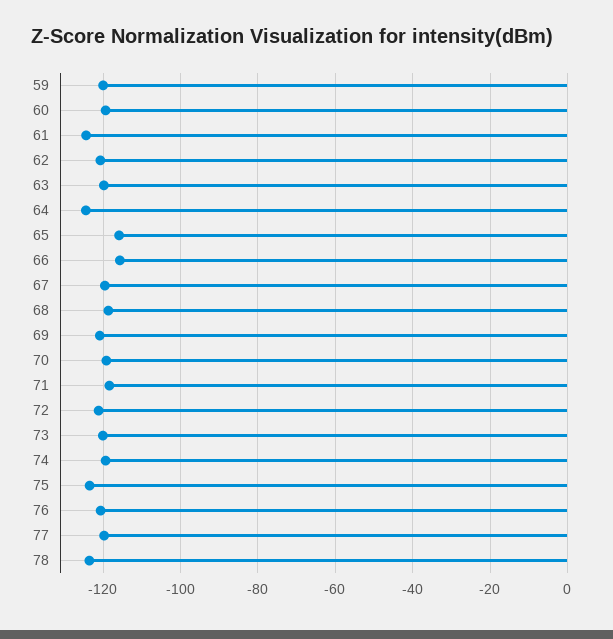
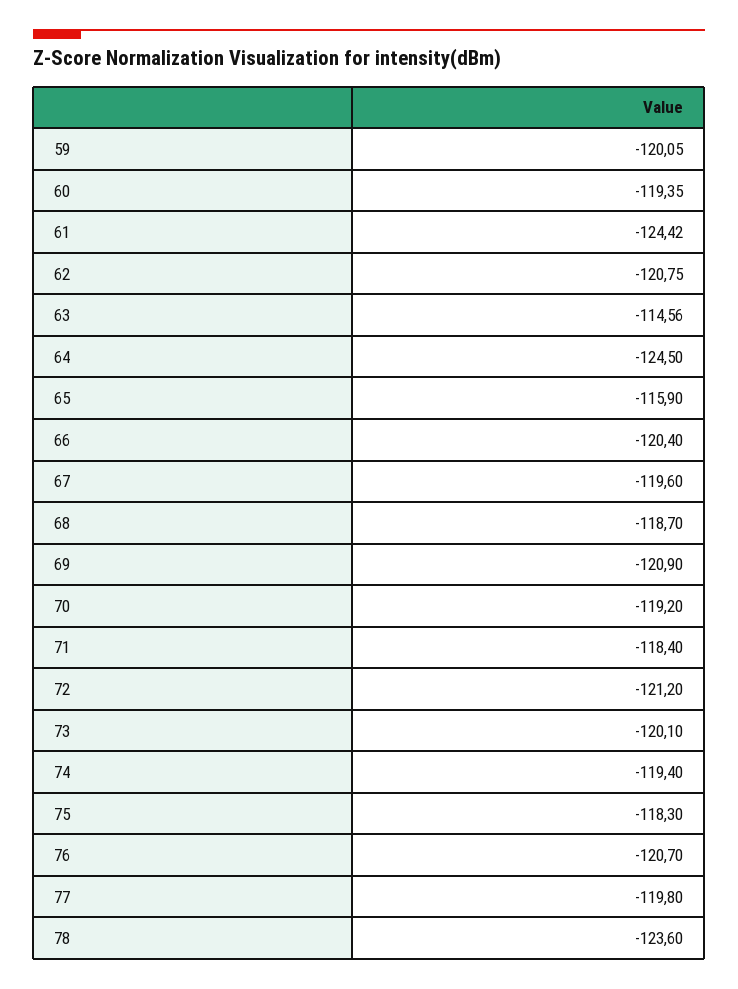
  {
    "59": -120.05,
    "60": -119.35,
    "61": -124.42,
    "62": -120.75,
-   "63": -120,
+   "63": -114.56,
    "64": -124.5,
    "65": -115.9,
-   "66": -116,
+   "66": -120.4,
    "67": -119.6,
    "68": -118.7,
    "69": -120.9,
    "70": -119.2,
    "71": -118.4,
    "72": -121.2,
    "73": -120.1,
    "74": -119.4,
-   "75": -124,
+   "75": -118.3,
    "76": -120.7,
    "77": -119.8,
    "78": -123.6
  }

